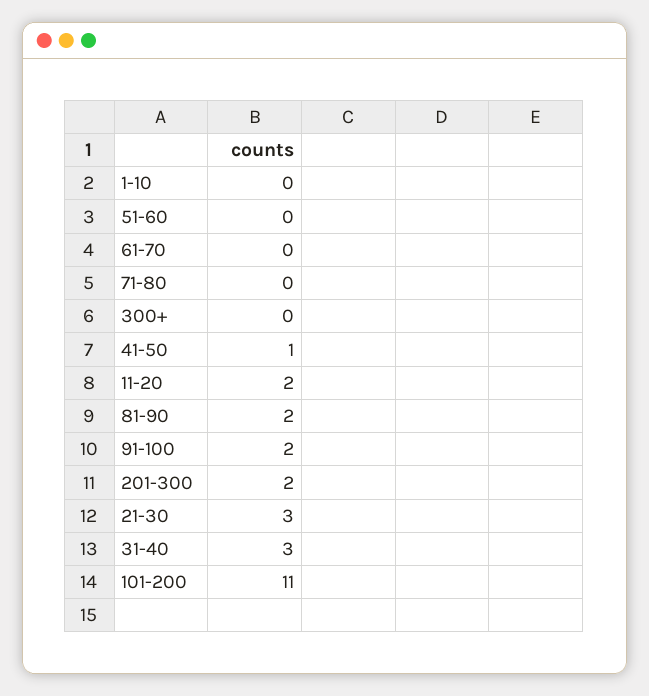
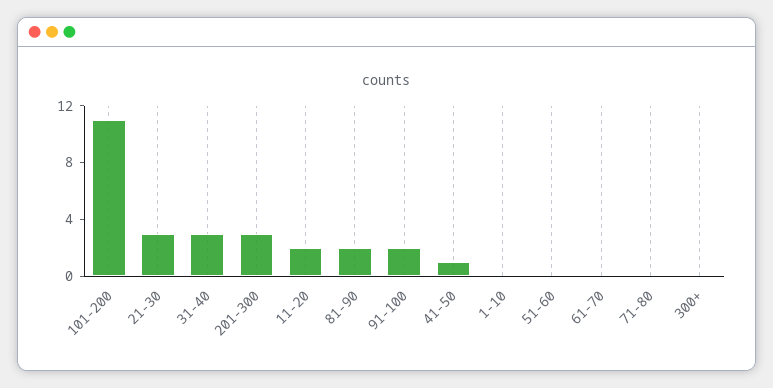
  {
    "1-10": 0,
    "51-60": 0,
    "61-70": 0,
    "71-80": 0,
    "300+": 0,
    "41-50": 1,
    "11-20": 2,
    "81-90": 2,
    "91-100": 2,
-   "201-300": 2,
+   "201-300": 3,
    "21-30": 3,
    "31-40": 3,
    "101-200": 11
  }

